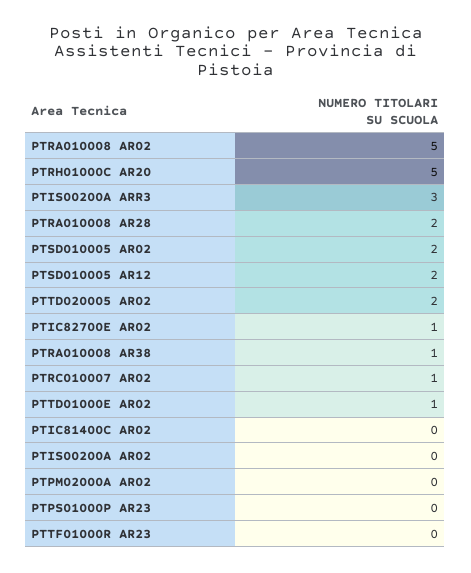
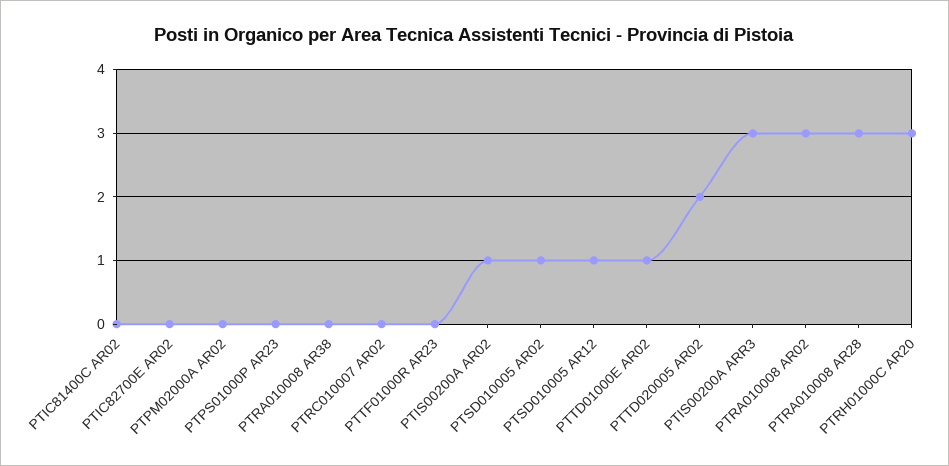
  {
-   "PTRA010008 AR02": 5,
+   "PTRA010008 AR02": 3,
-   "PTRH01000C AR20": 5,
+   "PTRH01000C AR20": 3,
    "PTIS00200A ARR3": 3,
-   "PTRA010008 AR28": 2,
+   "PTRA010008 AR28": 3,
-   "PTSD010005 AR02": 2,
+   "PTSD010005 AR02": 1,
-   "PTSD010005 AR12": 2,
+   "PTSD010005 AR12": 1,
    "PTTD020005 AR02": 2,
-   "PTIC82700E AR02": 1,
+   "PTIC82700E AR02": 0,
-   "PTRA010008 AR38": 1,
+   "PTRA010008 AR38": 0,
-   "PTRC010007 AR02": 1,
+   "PTRC010007 AR02": 0,
    "PTTD01000E AR02": 1,
    "PTIC81400C AR02": 0,
-   "PTIS00200A AR02": 0,
+   "PTIS00200A AR02": 1,
    "PTPM02000A AR02": 0,
    "PTPS01000P AR23": 0,
    "PTTF01000R AR23": 0
  }

